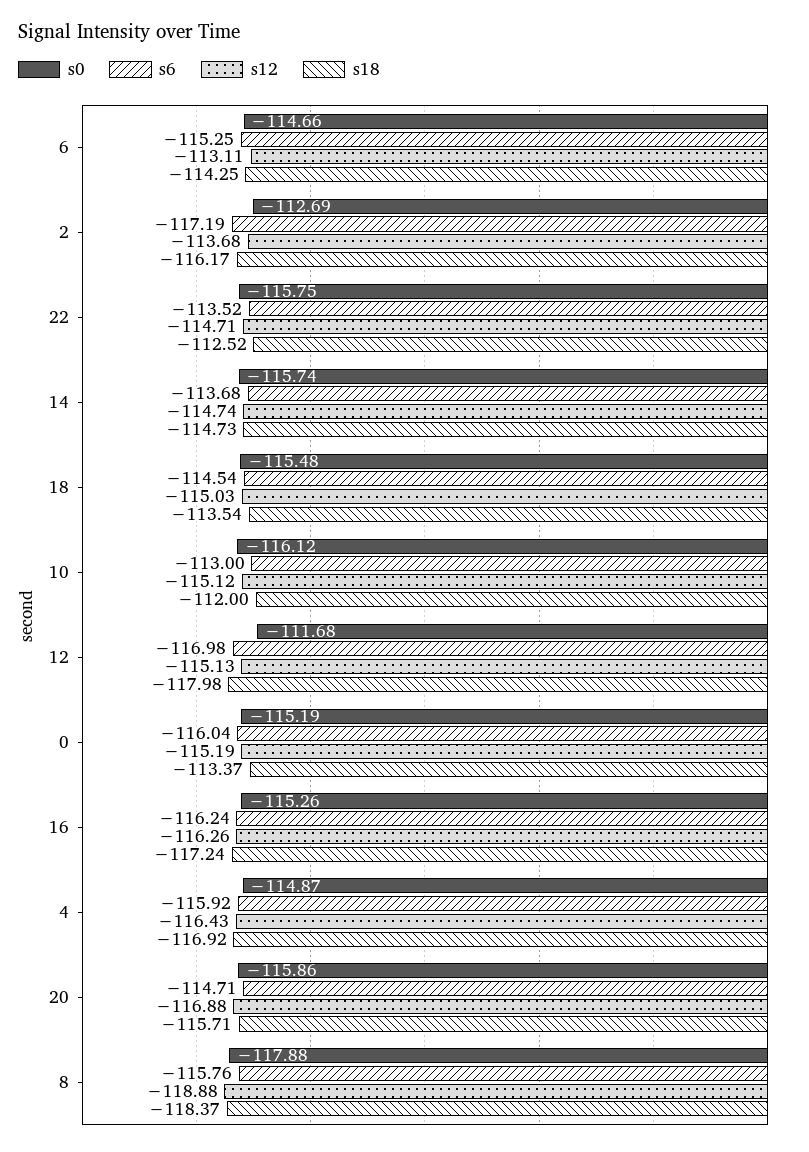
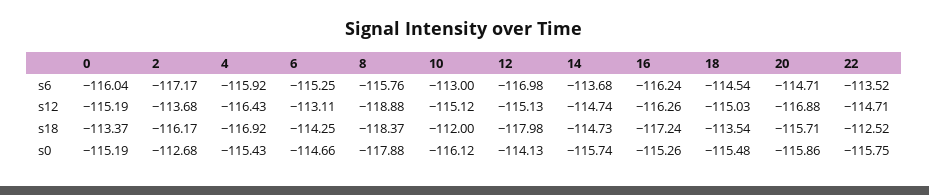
  {
    "s0": {
      "6": -114.66,
-     "2": -112.69,
+     "2": -112.68,
      "22": -115.75,
      "14": -115.74,
      "18": -115.48,
      "10": -116.12,
-     "12": -111.68,
+     "12": -114.13,
      "0": -115.19,
      "16": -115.26,
-     "4": -114.87,
+     "4": -115.43,
      "20": -115.86,
      "8": -117.88
    },
    "s6": {
      "6": -115.25,
-     "2": -117.19,
+     "2": -117.17,
      "22": -113.52,
      "14": -113.68,
      "18": -114.54,
      "10": -113,
      "12": -116.98,
      "0": -116.04,
      "16": -116.24,
      "4": -115.92,
      "20": -114.71,
      "8": -115.76
    },
    "s12": {
      "6": -113.11,
      "2": -113.68,
      "22": -114.71,
      "14": -114.74,
      "18": -115.03,
      "10": -115.12,
      "12": -115.13,
      "0": -115.19,
      "16": -116.26,
      "4": -116.43,
      "20": -116.88,
      "8": -118.88
    },
    "s18": {
      "6": -114.25,
      "2": -116.17,
      "22": -112.52,
      "14": -114.73,
      "18": -113.54,
      "10": -112,
      "12": -117.98,
      "0": -113.37,
      "16": -117.24,
      "4": -116.92,
      "20": -115.71,
      "8": -118.37
    }
  }

